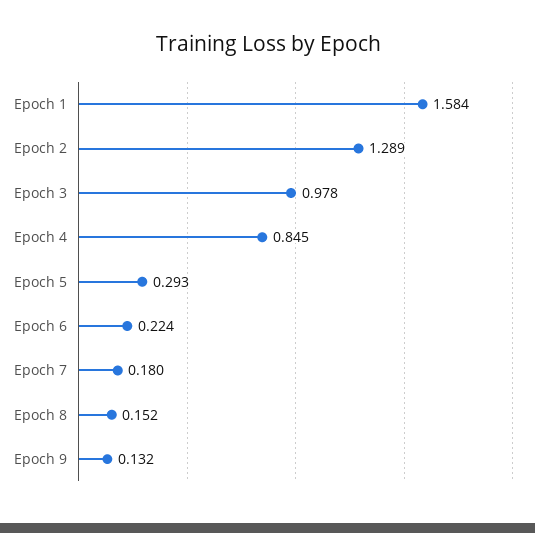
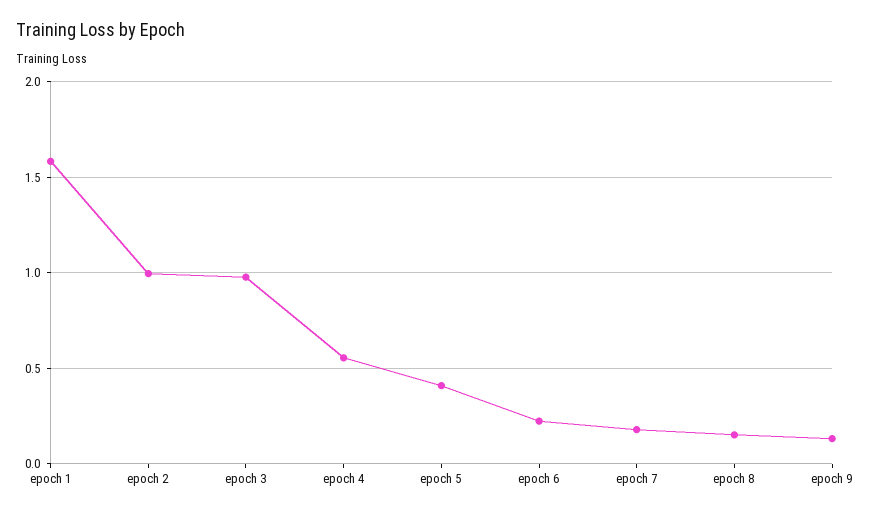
  {
    "Epoch 1": 1.584,
-   "Epoch 2": 1.289,
+   "Epoch 2": 1,
    "Epoch 3": 0.978,
-   "Epoch 4": 0.845,
+   "Epoch 4": 0.55,
-   "Epoch 5": 0.293,
+   "Epoch 5": 0.4,
    "Epoch 6": 0.224,
    "Epoch 7": 0.18,
    "Epoch 8": 0.152,
    "Epoch 9": 0.132
  }

